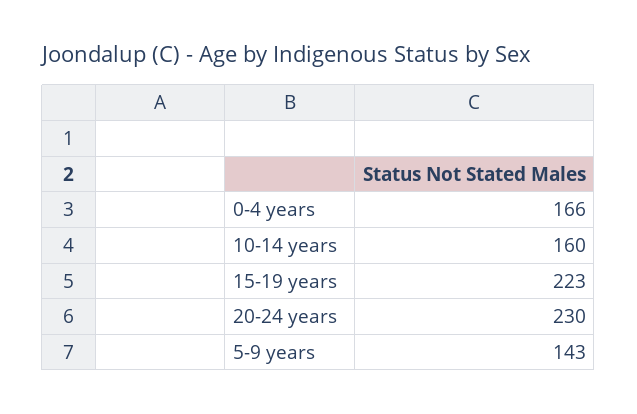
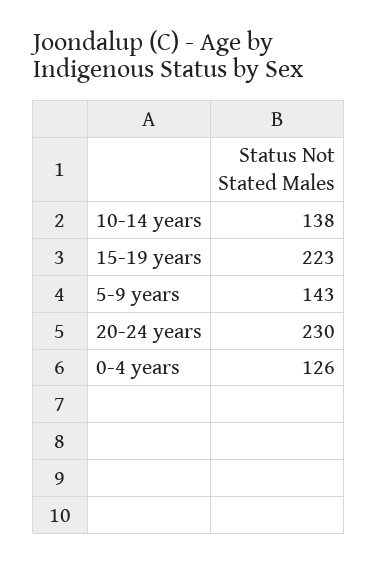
  {
-   "0-4 years": 166,
+   "0-4 years": 126,
-   "10-14 years": 160,
+   "10-14 years": 138,
    "15-19 years": 223,
    "20-24 years": 230,
    "5-9 years": 143
  }

